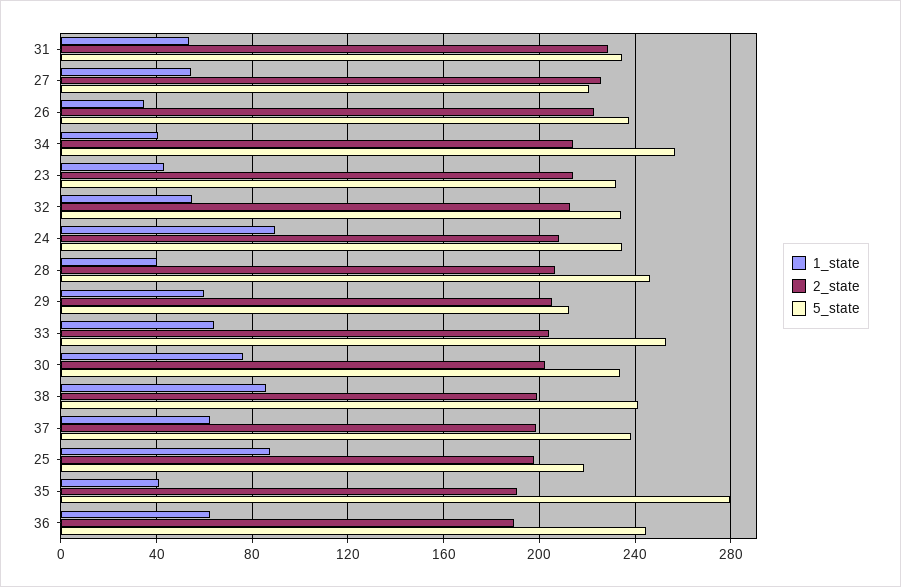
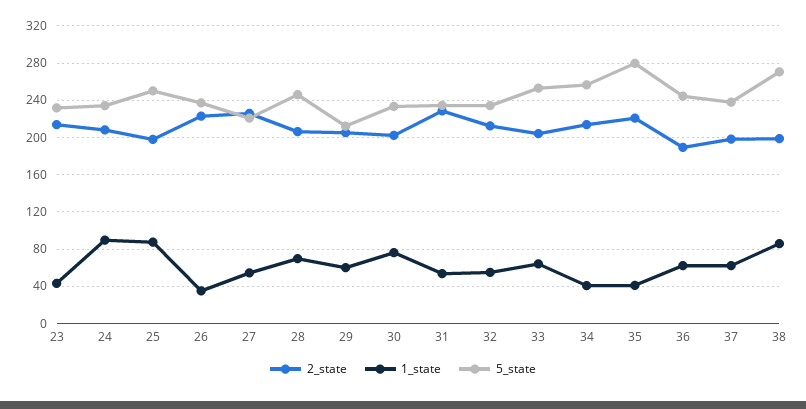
  {
    "1_state": {
      "31": 55,
      "27": 55,
      "26": 35,
      "34": 40,
      "23": 45,
      "32": 55,
      "24": 90,
-     "28": 40,
+     "28": 70,
      "29": 60,
      "33": 65,
      "30": 75,
      "38": 85,
      "37": 60,
      "25": 85,
      "35": 40,
      "36": 60
    },
    "2_state": {
      "31": 230,
      "27": 225,
      "26": 225,
      "34": 215,
      "23": 215,
      "32": 215,
      "24": 210,
      "28": 205,
      "29": 205,
      "33": 205,
      "30": 200,
      "38": 200,
      "37": 200,
      "25": 200,
-     "35": 190,
+     "35": 220,
      "36": 190
    },
    "5_state": {
      "31": 235,
      "27": 220,
      "26": 235,
      "34": 255,
      "23": 230,
      "32": 235,
      "24": 235,
      "28": 245,
      "29": 210,
      "33": 255,
      "30": 235,
-     "38": 240,
+     "38": 270,
      "37": 240,
-     "25": 220,
+     "25": 250,
      "35": 280,
      "36": 245
    }
  }

